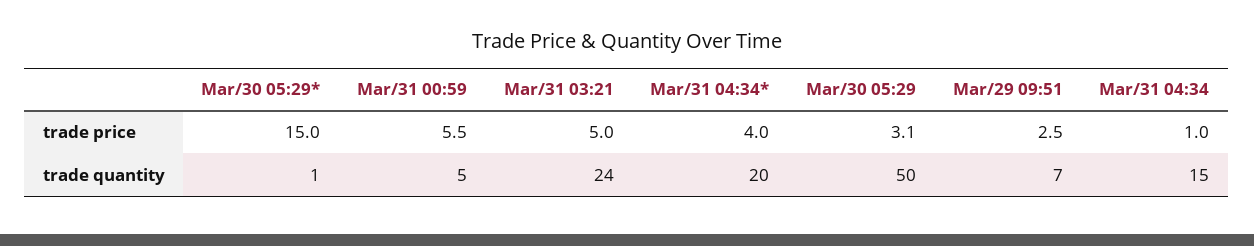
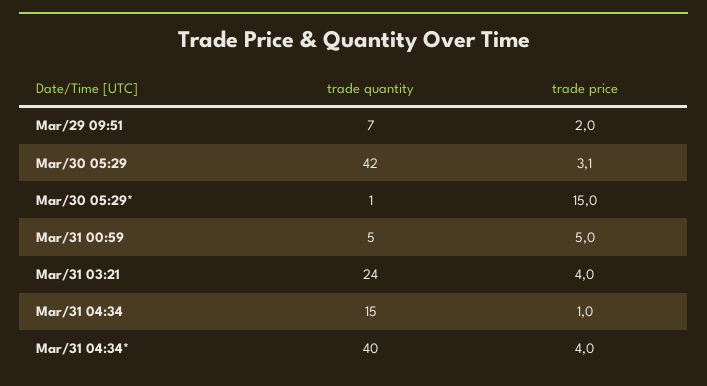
  {
    "Mar/30 05:29*": {
      "trade price": 15,
      "trade quantity": 1
    },
    "Mar/31 00:59": {
-     "trade price": 5.5,
+     "trade price": 5,
      "trade quantity": 5
    },
    "Mar/31 03:21": {
-     "trade price": 5,
+     "trade price": 4,
      "trade quantity": 24
    },
    "Mar/31 04:34*": {
      "trade price": 4,
-     "trade quantity": 20
+     "trade quantity": 40
    },
    "Mar/30 05:29": {
      "trade price": 3.1,
-     "trade quantity": 50
+     "trade quantity": 42
    },
    "Mar/29 09:51": {
-     "trade price": 2.5,
+     "trade price": 2,
      "trade quantity": 7
    },
    "Mar/31 04:34": {
      "trade price": 1,
      "trade quantity": 15
    }
  }

